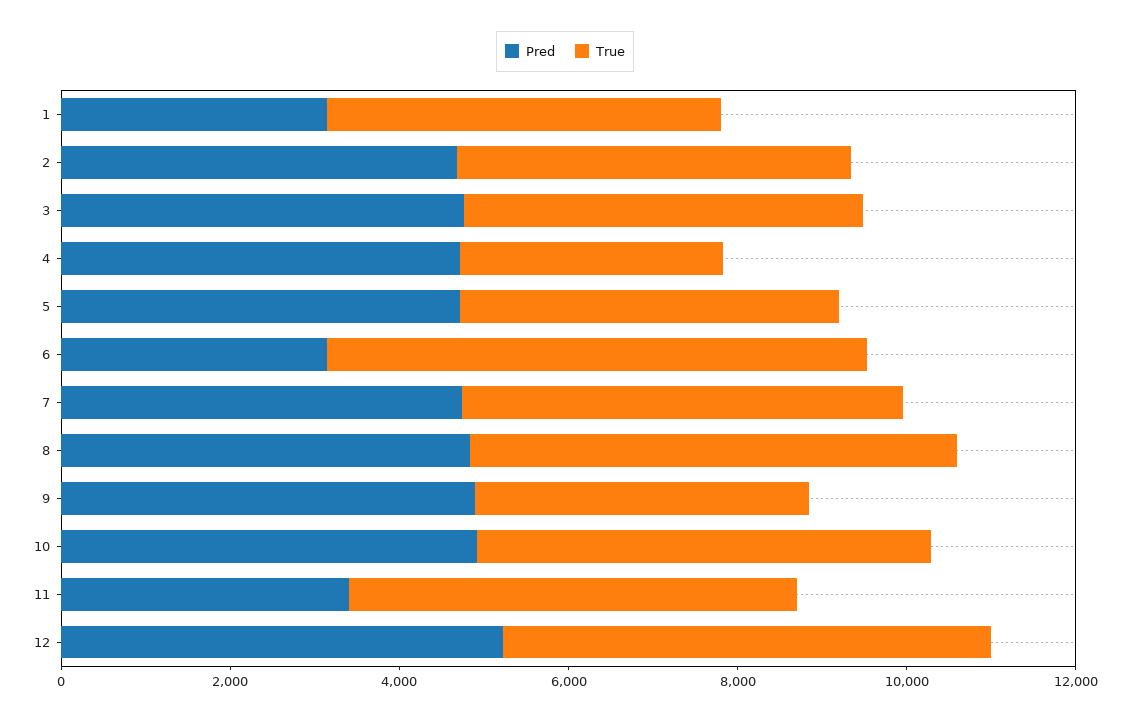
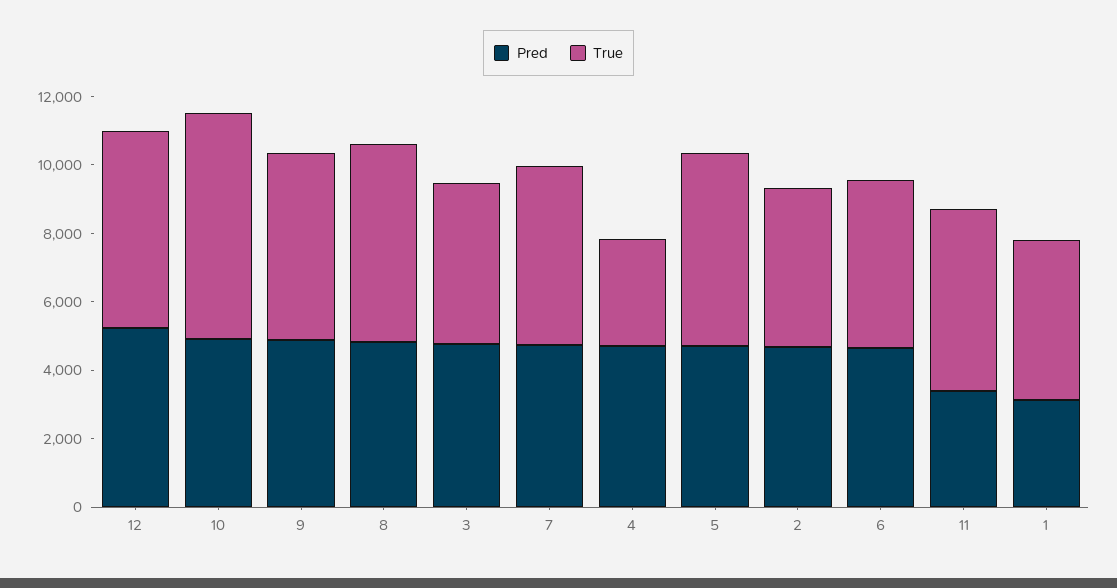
  {
    "Pred": {
      "1": 3000,
      "2": 4500,
      "3": 5000,
      "4": 4500,
      "5": 4500,
-     "6": 3000,
+     "6": 4500,
      "7": 4500,
      "8": 5000,
      "9": 5000,
      "10": 5000,
      "11": 3500,
      "12": 5000
    },
    "True": {
      "1": 4500,
      "2": 4500,
      "3": 4500,
      "4": 3000,
-     "5": 4500,
+     "5": 5500,
-     "6": 6500,
+     "6": 5000,
      "7": 5000,
      "8": 6000,
-     "9": 4000,
+     "9": 5500,
-     "10": 5500,
+     "10": 6500,
      "11": 5500,
      "12": 6000
    }
  }

